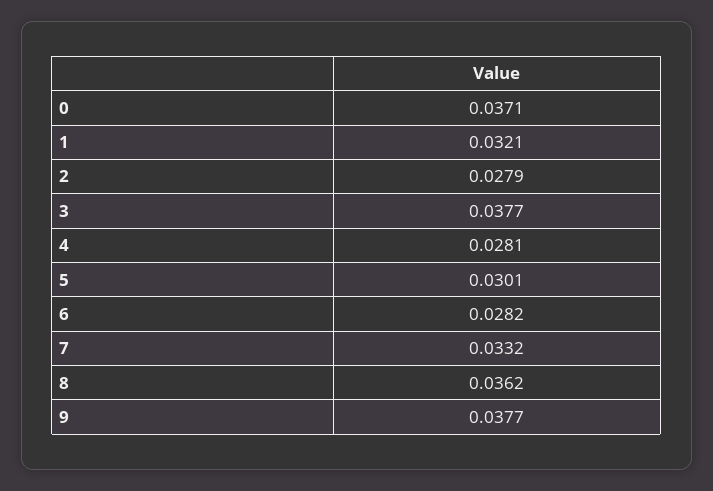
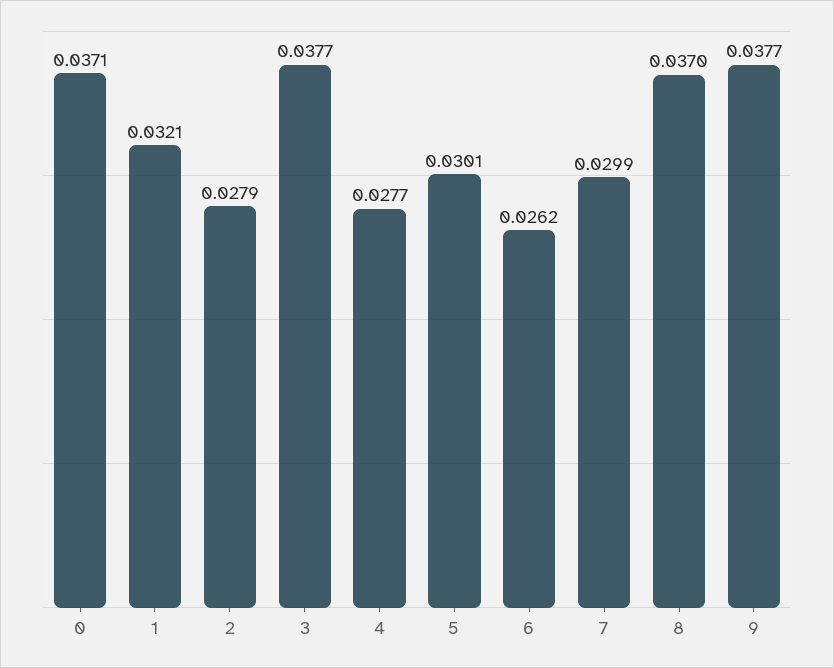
  {
    "0": 0.0371,
    "1": 0.0321,
    "2": 0.0279,
    "3": 0.0377,
-   "4": 0.0281,
+   "4": 0.0277,
    "5": 0.0301,
-   "6": 0.0282,
+   "6": 0.0262,
-   "7": 0.0332,
+   "7": 0.0299,
-   "8": 0.0362,
+   "8": 0.037,
    "9": 0.0377
  }

